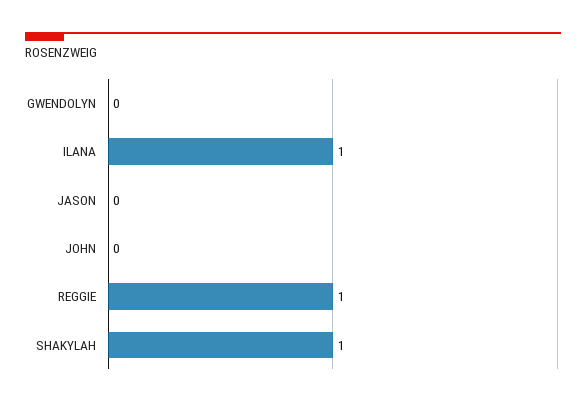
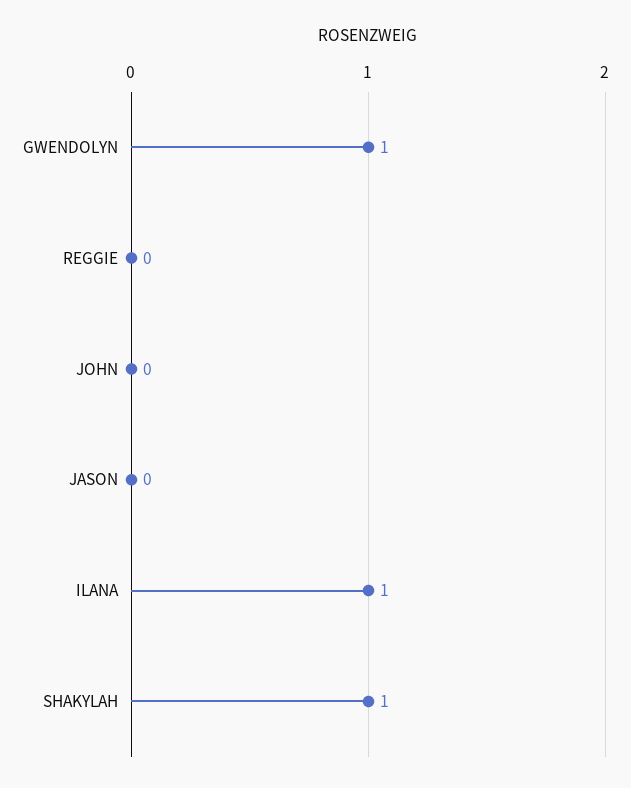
  {
-   "GWENDOLYN": 0,
+   "GWENDOLYN": 1,
    "ILANA": 1,
    "JASON": 0,
    "JOHN": 0,
-   "REGGIE": 1,
+   "REGGIE": 0,
    "SHAKYLAH": 1
  }

